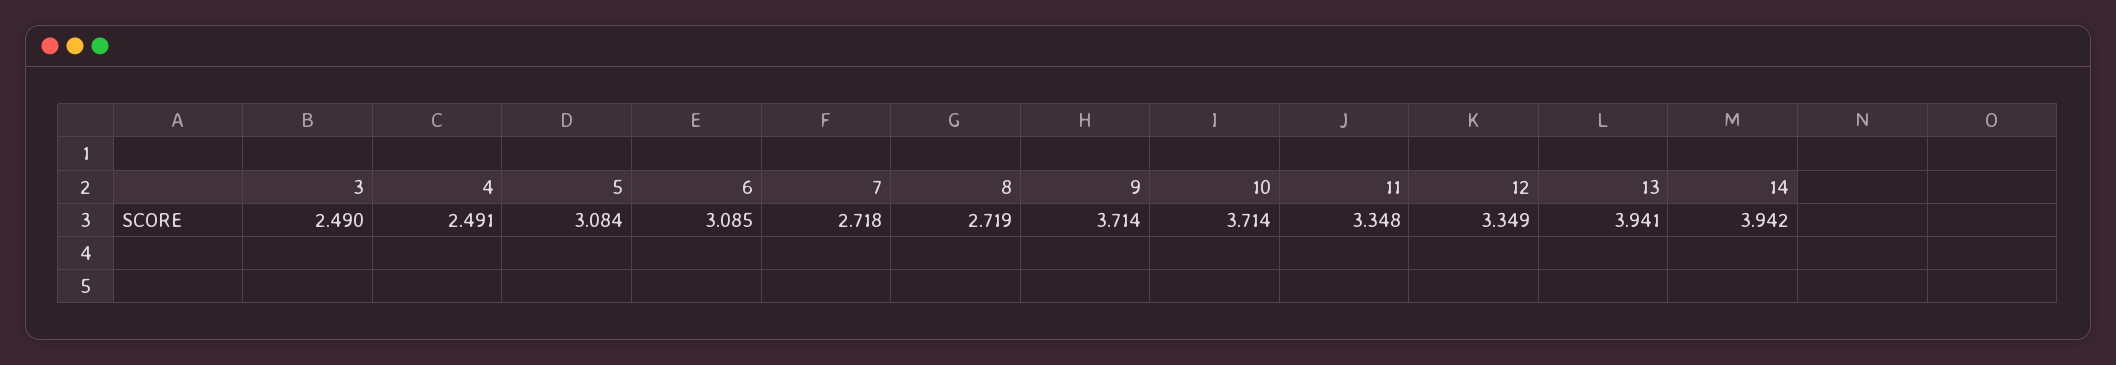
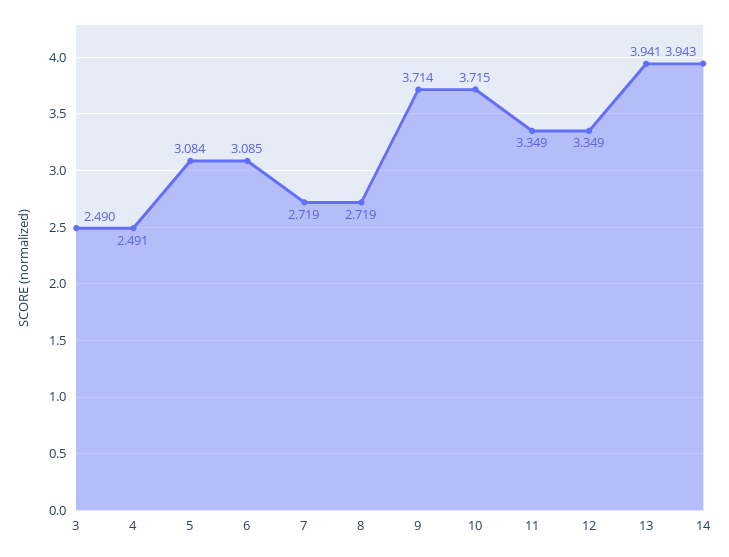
  {
    "3": 2.49,
    "4": 2.491,
    "5": 3.084,
    "6": 3.085,
-   "7": 2.718,
+   "7": 2.719,
    "8": 2.719,
    "9": 3.714,
-   "10": 3.714,
+   "10": 3.715,
-   "11": 3.348,
+   "11": 3.349,
    "12": 3.349,
    "13": 3.941,
-   "14": 3.942
+   "14": 3.943
  }

